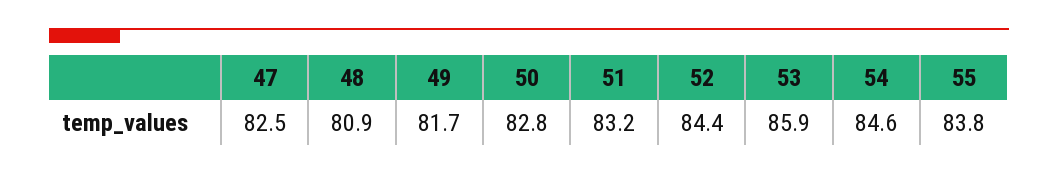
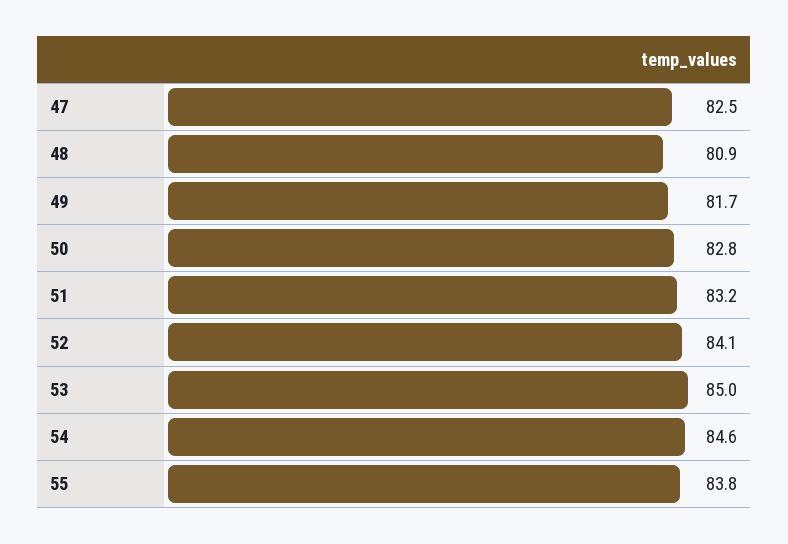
  {
    "47": 82.5,
    "48": 80.9,
    "49": 81.7,
    "50": 82.8,
    "51": 83.2,
-   "52": 84.4,
+   "52": 84.1,
-   "53": 85.9,
+   "53": 85,
    "54": 84.6,
    "55": 83.8
  }

